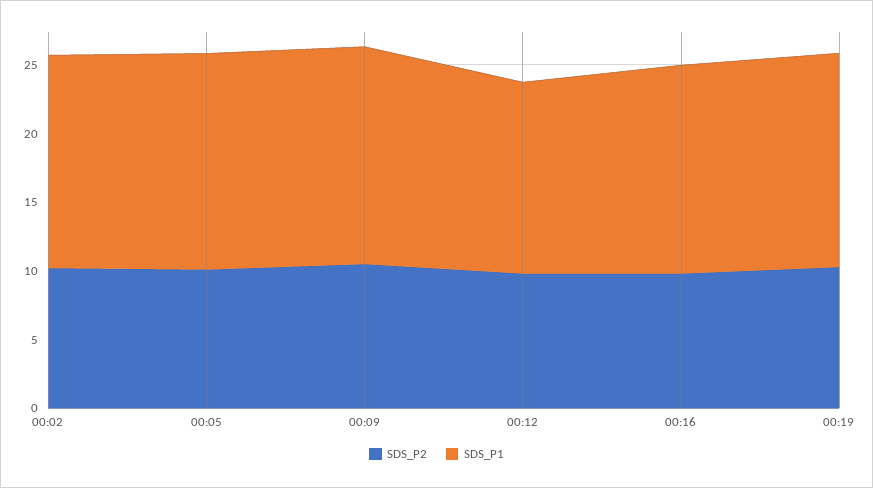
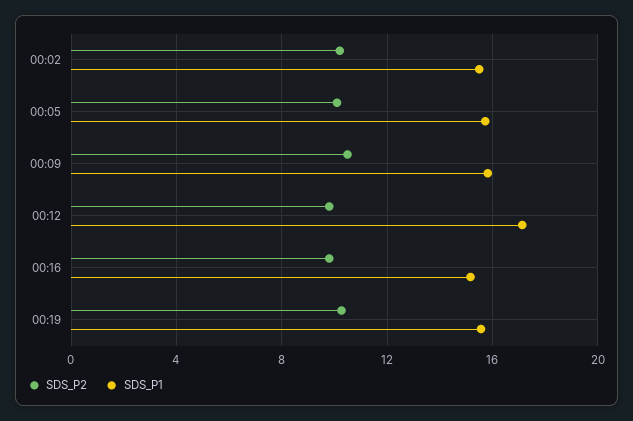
  {
    "SDS_P2": {
      "00:02": 10,
      "00:05": 10,
      "00:09": 10.5,
      "00:12": 10,
      "00:16": 10,
      "00:19": 10.5
    },
    "SDS_P1": {
      "00:02": 15.5,
      "00:05": 15.5,
      "00:09": 16,
-     "00:12": 14,
+     "00:12": 17,
      "00:16": 15,
      "00:19": 15.5
    }
  }

